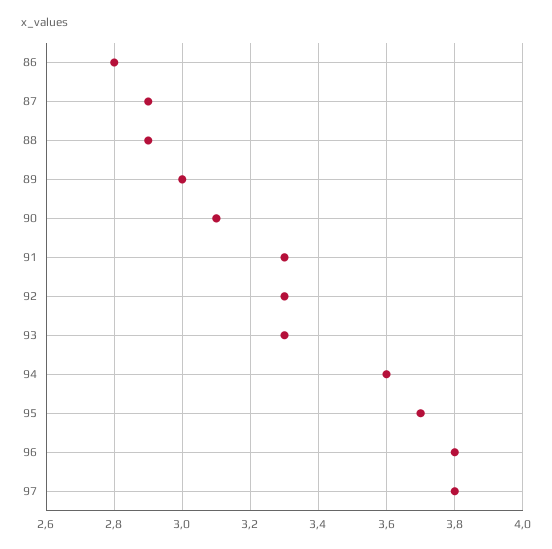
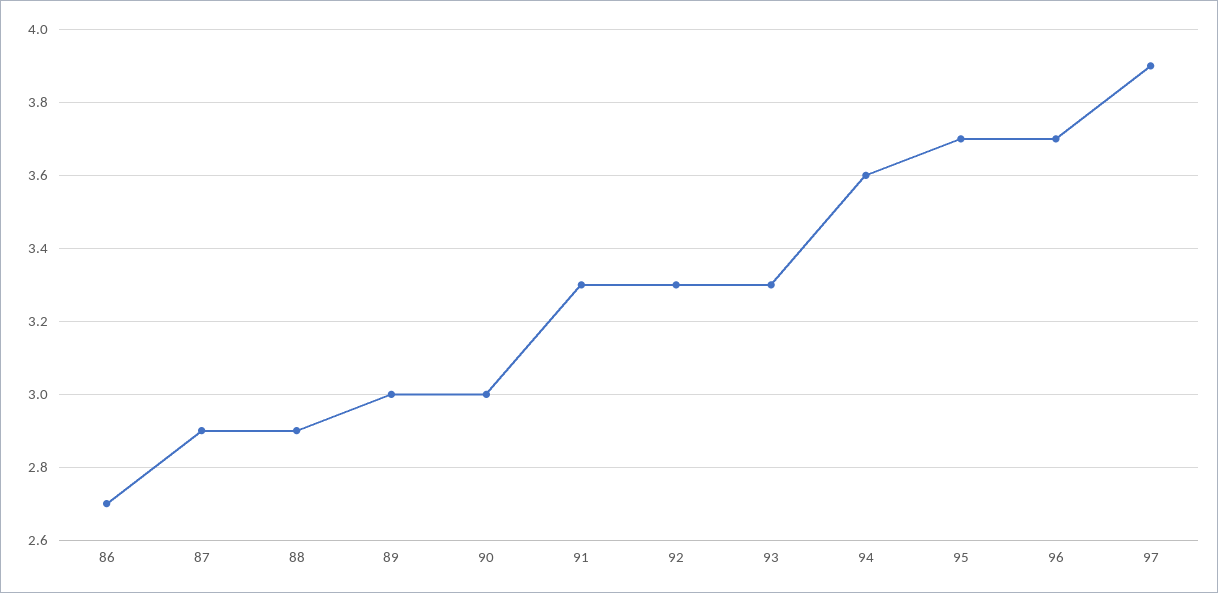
  {
-   "86": 2.8,
+   "86": 2.7,
    "87": 2.9,
    "88": 2.9,
    "89": 3,
-   "90": 3.1,
+   "90": 3,
    "91": 3.3,
    "92": 3.3,
    "93": 3.3,
    "94": 3.6,
    "95": 3.7,
-   "96": 3.8,
+   "96": 3.7,
-   "97": 3.8
+   "97": 3.9
  }

